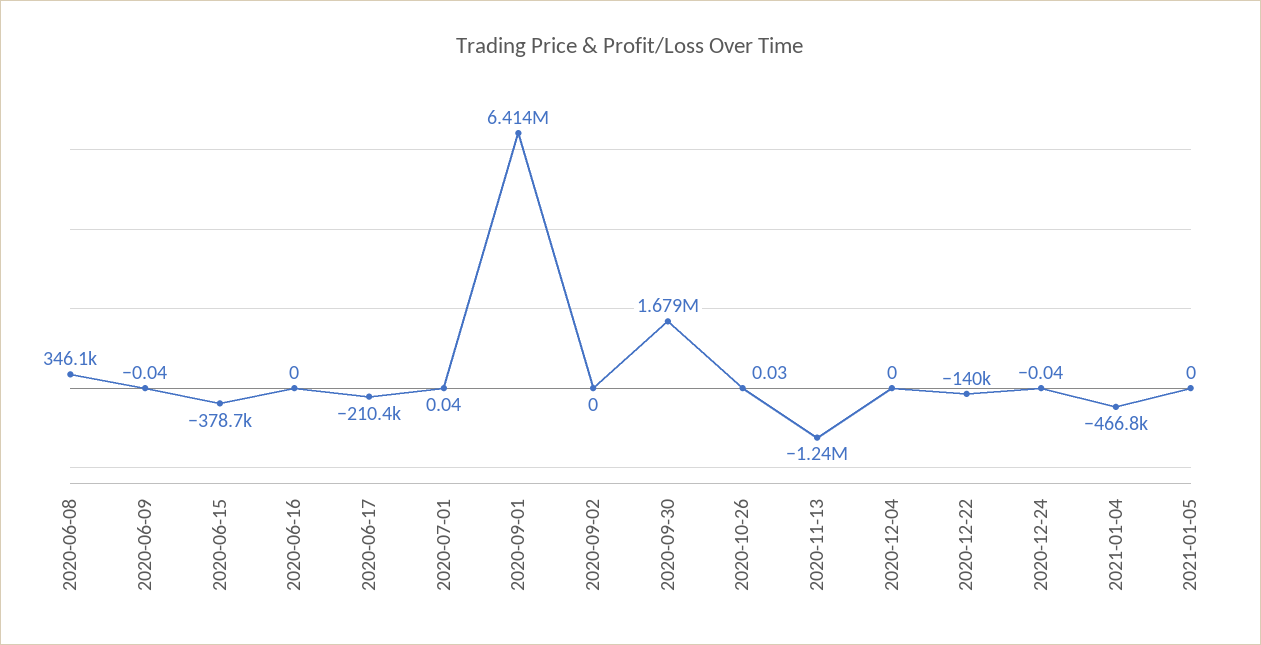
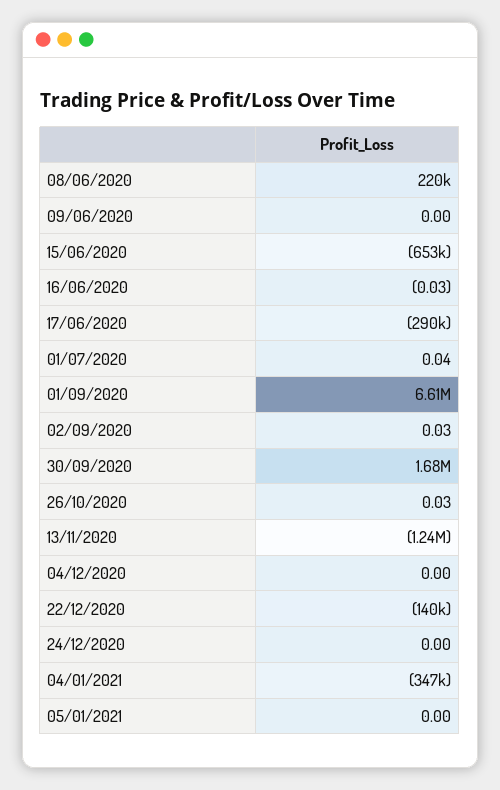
  {
-   "2020-06-08": 346100,
+   "2020-06-08": 220000,
-   "2020-06-09": -0.04,
+   "2020-06-09": 0,
-   "2020-06-15": -378700,
+   "2020-06-15": -653000,
-   "2020-06-16": 0,
+   "2020-06-16": -0.03,
-   "2020-06-17": -210400,
+   "2020-06-17": -290000,
    "2020-07-01": 0.04,
-   "2020-09-01": 6414000,
+   "2020-09-01": 6610000,
-   "2020-09-02": 0,
+   "2020-09-02": 0.03,
    "2020-09-30": 1679000,
    "2020-10-26": 0.03,
    "2020-11-13": -1240000,
    "2020-12-04": 0,
    "2020-12-22": -140000,
-   "2020-12-24": -0.04,
+   "2020-12-24": 0,
-   "2021-01-04": -466800,
+   "2021-01-04": -347000,
    "2021-01-05": 0
  }

